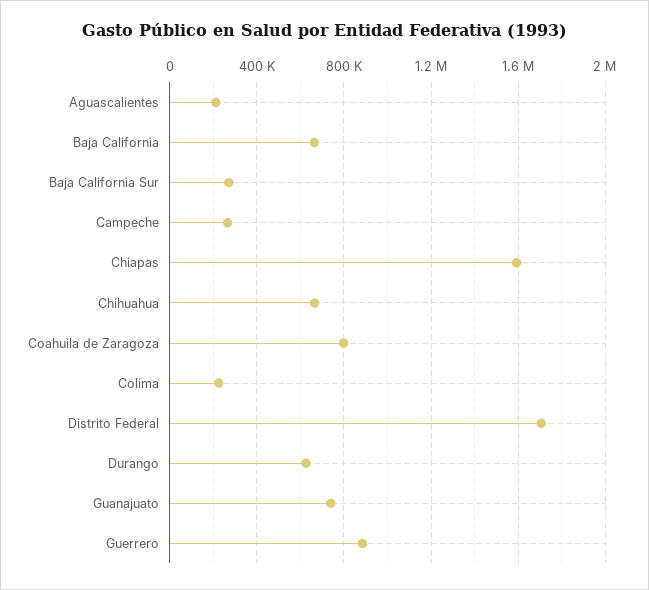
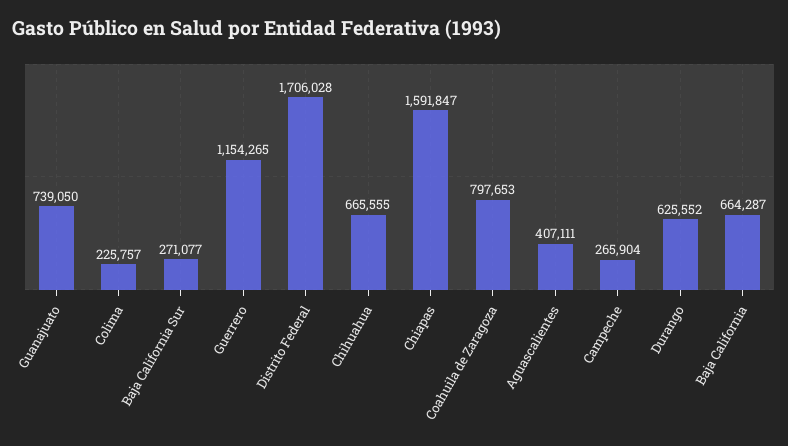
  {
-   "Aguascalientes": 200000,
+   "Aguascalientes": 407111,
    "Baja California": 664287,
    "Baja California Sur": 271077,
    "Campeche": 265904,
    "Chiapas": 1591847,
    "Chihuahua": 665555,
    "Coahuila de Zaragoza": 797653,
    "Colima": 225757,
    "Distrito Federal": 1706028,
    "Durango": 625552,
    "Guanajuato": 739050,
-   "Guerrero": 900000
+   "Guerrero": 1154265
  }

